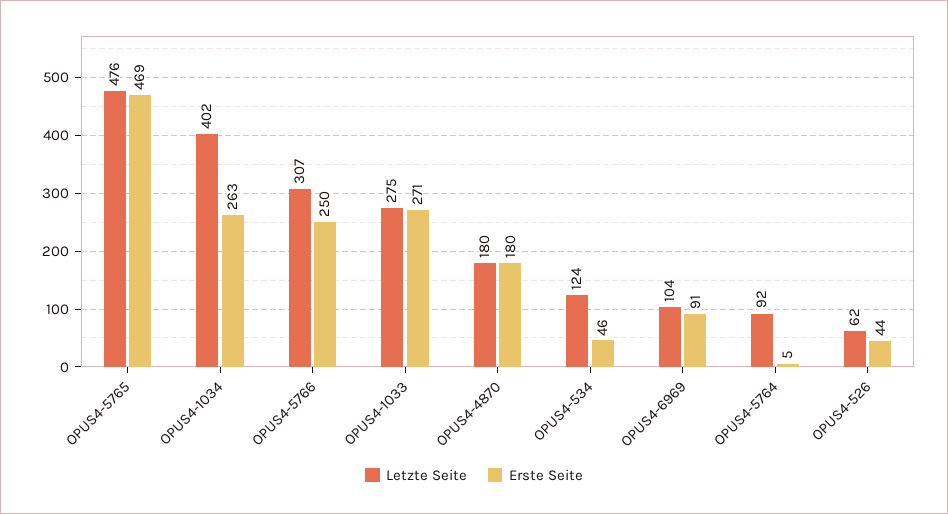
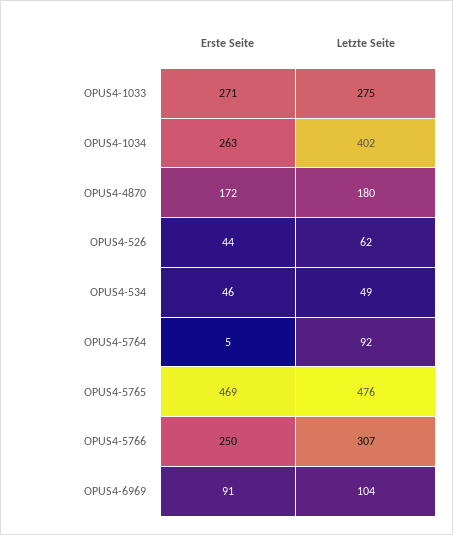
  {
    "Letzte Seite": {
      "OPUS4-5765": 476,
      "OPUS4-1034": 402,
      "OPUS4-5766": 307,
      "OPUS4-1033": 275,
      "OPUS4-4870": 180,
-     "OPUS4-534": 124,
+     "OPUS4-534": 49,
      "OPUS4-6969": 104,
      "OPUS4-5764": 92,
      "OPUS4-526": 62
    },
    "Erste Seite": {
      "OPUS4-5765": 469,
      "OPUS4-1034": 263,
      "OPUS4-5766": 250,
      "OPUS4-1033": 271,
-     "OPUS4-4870": 180,
+     "OPUS4-4870": 172,
      "OPUS4-534": 46,
      "OPUS4-6969": 91,
      "OPUS4-5764": 5,
      "OPUS4-526": 44
    }
  }

